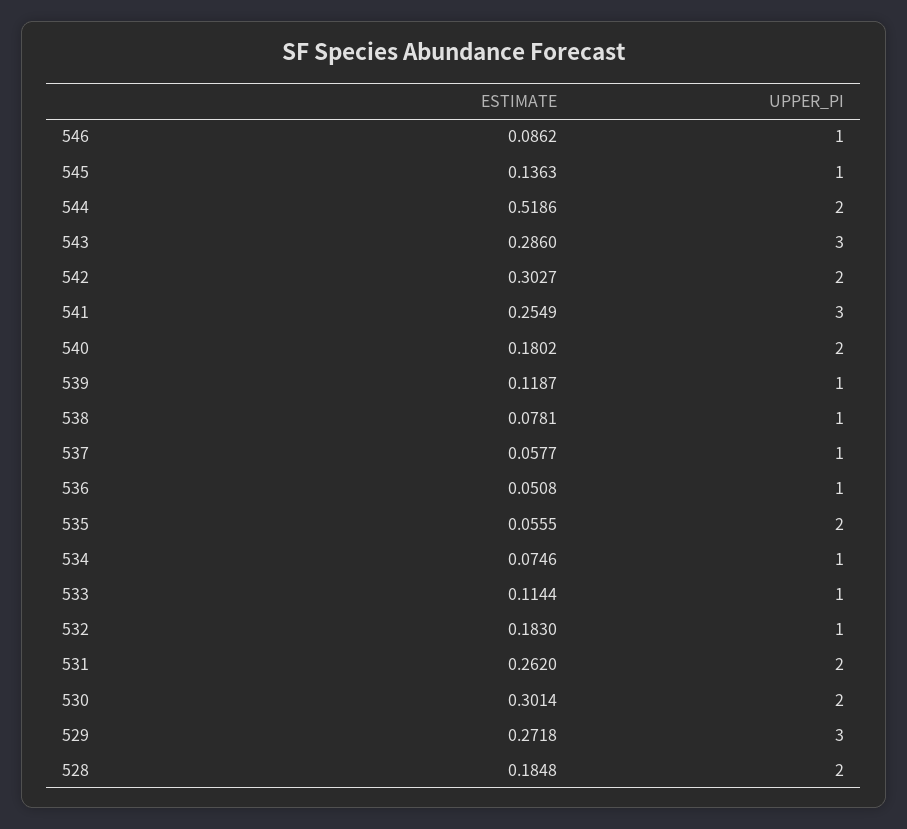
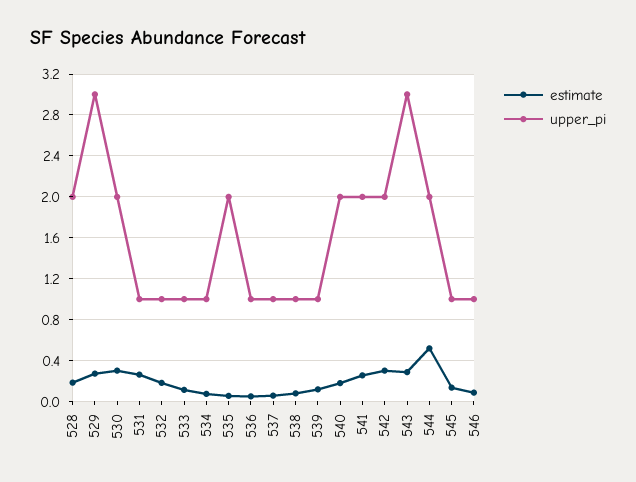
  {
    "ESTIMATE": {
      "546": 0.0862,
      "545": 0.1363,
      "544": 0.5186,
      "543": 0.286,
      "542": 0.3027,
      "541": 0.2549,
      "540": 0.1802,
      "539": 0.1187,
      "538": 0.0781,
      "537": 0.0577,
      "536": 0.0508,
      "535": 0.0555,
      "534": 0.0746,
      "533": 0.1144,
      "532": 0.183,
      "531": 0.262,
      "530": 0.3014,
      "529": 0.2718,
      "528": 0.1848
    },
    "UPPER_PI": {
      "546": 1,
      "545": 1,
      "544": 2,
      "543": 3,
      "542": 2,
-     "541": 3,
+     "541": 2,
      "540": 2,
      "539": 1,
      "538": 1,
      "537": 1,
      "536": 1,
      "535": 2,
      "534": 1,
      "533": 1,
      "532": 1,
-     "531": 2,
+     "531": 1,
      "530": 2,
      "529": 3,
      "528": 2
    }
  }

